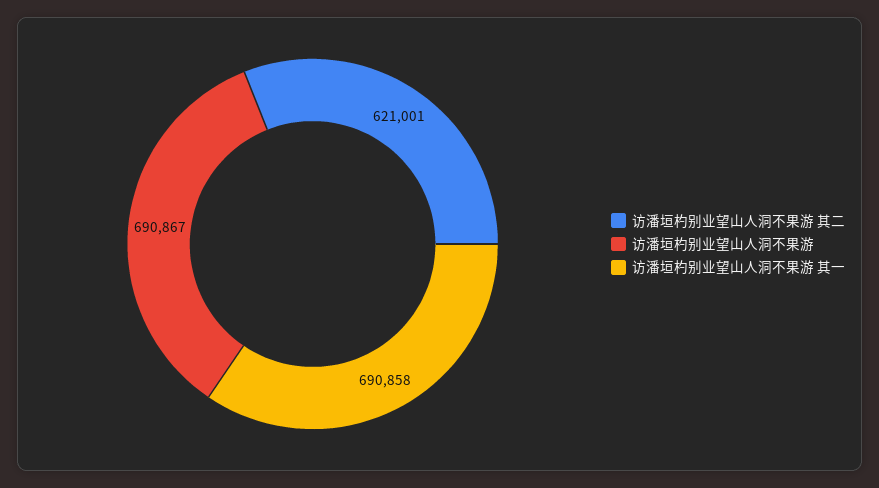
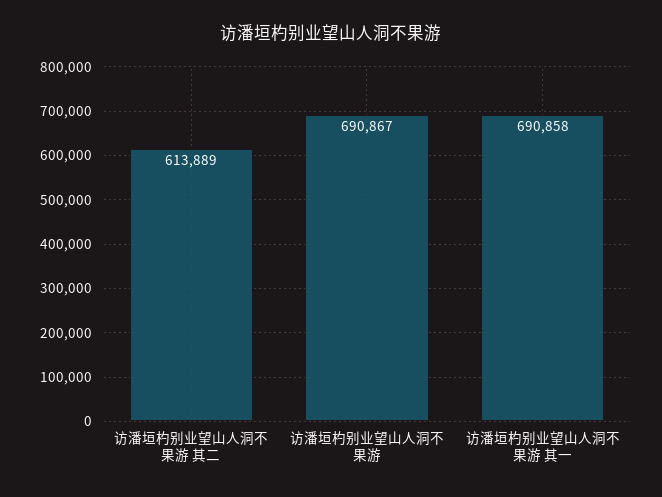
  {
-   "访潘垣杓别业望山人洞不果游 其二": 621001,
+   "访潘垣杓别业望山人洞不果游 其二": 613889,
    "访潘垣杓别业望山人洞不果游": 690867,
    "访潘垣杓别业望山人洞不果游 其一": 690858
  }

